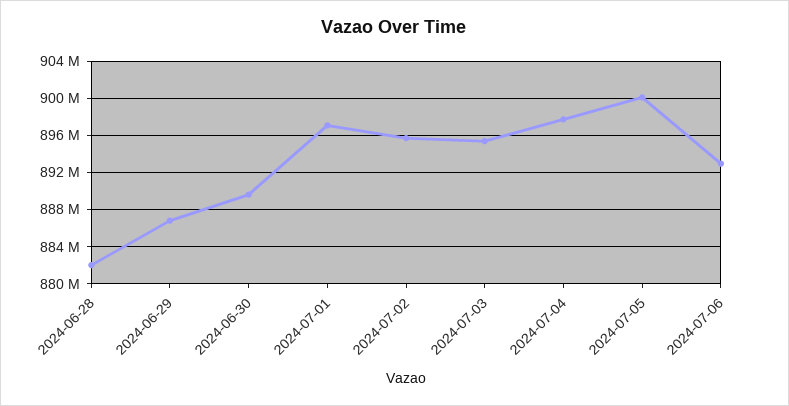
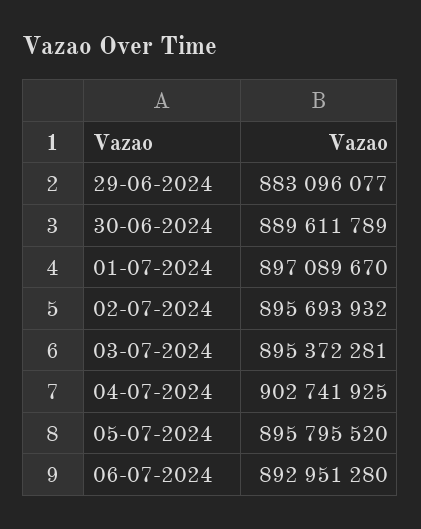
  {
-   "2024-06-28": 882000000,
-   "2024-06-29": 887000000,
+   "2024-06-29": 883096077,
    "2024-06-30": 889611789,
    "2024-07-01": 897089670,
    "2024-07-02": 895693932,
    "2024-07-03": 895372281,
-   "2024-07-04": 898000000,
+   "2024-07-04": 902741925,
-   "2024-07-05": 900000000,
+   "2024-07-05": 895795520,
    "2024-07-06": 892951280
  }

